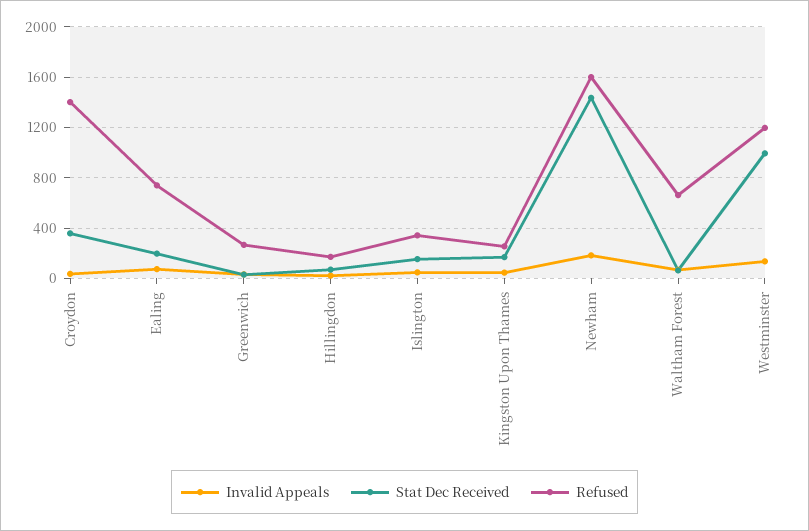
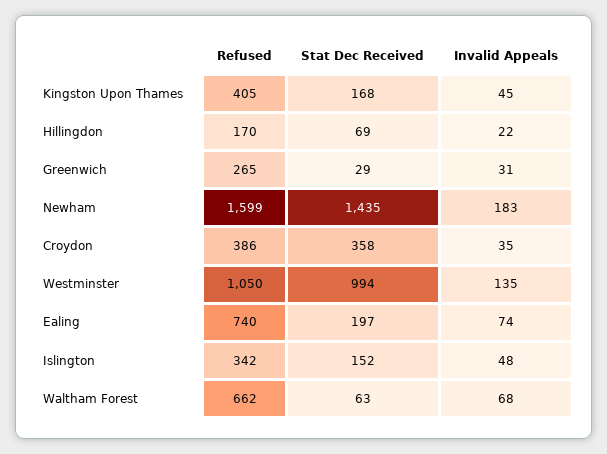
  {
    "Invalid Appeals": {
      "Croydon": 35,
      "Ealing": 74,
      "Greenwich": 31,
      "Hillingdon": 22,
      "Islington": 48,
      "Kingston Upon Thames": 45,
      "Newham": 183,
      "Waltham Forest": 68,
      "Westminster": 135
    },
    "Stat Dec Received": {
      "Croydon": 358,
      "Ealing": 197,
      "Greenwich": 29,
      "Hillingdon": 69,
      "Islington": 152,
      "Kingston Upon Thames": 168,
      "Newham": 1435,
      "Waltham Forest": 63,
      "Westminster": 994
    },
    "Refused": {
-     "Croydon": 1400,
+     "Croydon": 386,
      "Ealing": 740,
      "Greenwich": 265,
      "Hillingdon": 170,
      "Islington": 342,
-     "Kingston Upon Thames": 250,
+     "Kingston Upon Thames": 405,
      "Newham": 1599,
      "Waltham Forest": 662,
-     "Westminster": 1200
+     "Westminster": 1050
    }
  }

